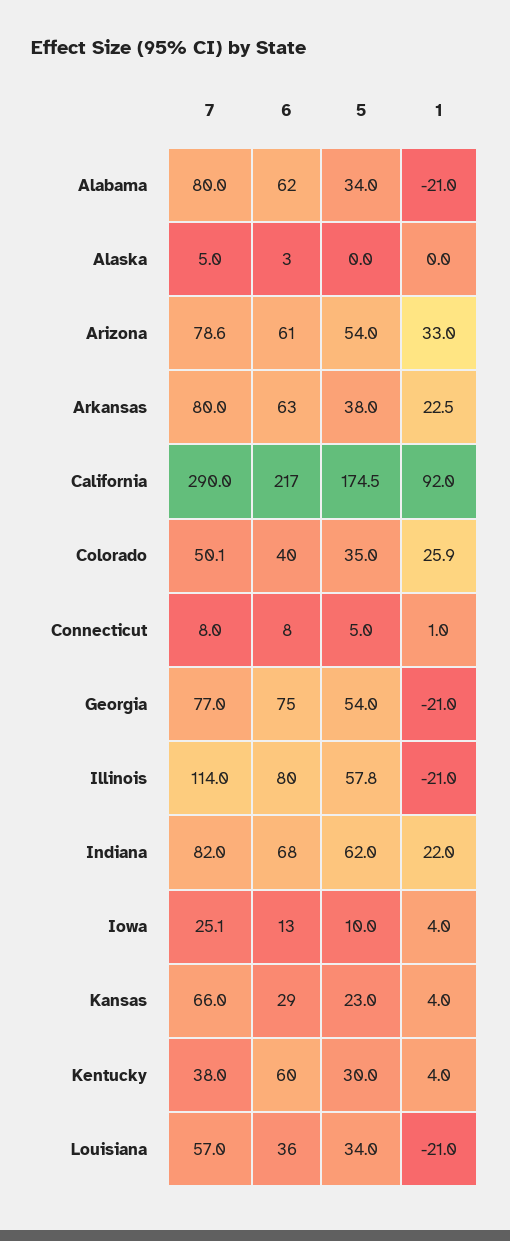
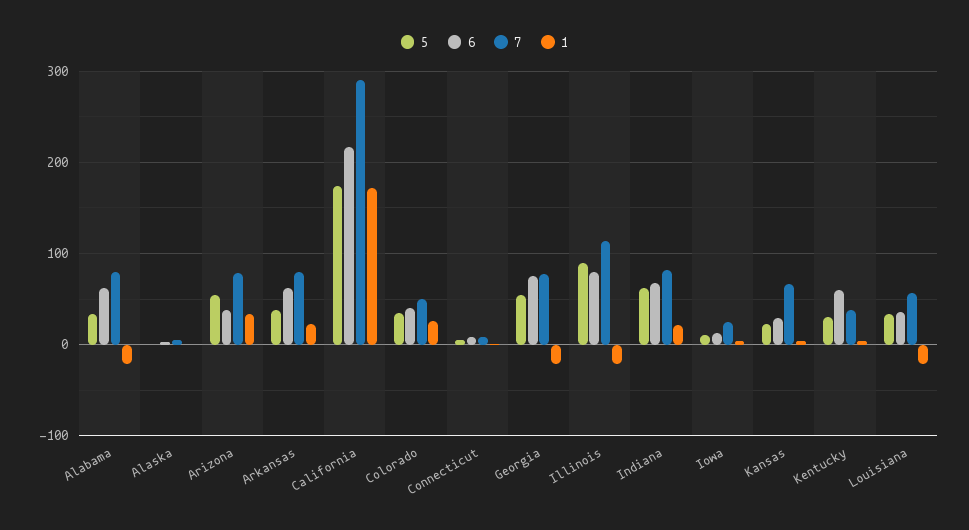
  {
    "7": {
      "Alabama": 80,
      "Alaska": 5,
      "Arizona": 78.6,
      "Arkansas": 80,
      "California": 290,
      "Colorado": 50.1,
      "Connecticut": 8,
      "Georgia": 77,
      "Illinois": 114,
      "Indiana": 82,
      "Iowa": 25.1,
      "Kansas": 66,
      "Kentucky": 38,
      "Louisiana": 57
    },
    "6": {
      "Alabama": 62,
      "Alaska": 3,
-     "Arizona": 61,
+     "Arizona": 40,
      "Arkansas": 63,
      "California": 217,
      "Colorado": 40,
      "Connecticut": 8,
      "Georgia": 75,
      "Illinois": 80,
      "Indiana": 68,
      "Iowa": 13,
      "Kansas": 29,
      "Kentucky": 60,
      "Louisiana": 36
    },
    "5": {
      "Alabama": 34,
      "Alaska": 0,
      "Arizona": 54,
      "Arkansas": 38,
      "California": 174.5,
      "Colorado": 35,
      "Connecticut": 5,
      "Georgia": 54,
-     "Illinois": 57.8,
+     "Illinois": 90,
      "Indiana": 62,
      "Iowa": 10,
      "Kansas": 23,
      "Kentucky": 30,
      "Louisiana": 34
    },
    "1": {
      "Alabama": -21,
      "Alaska": 0,
      "Arizona": 33,
      "Arkansas": 22.5,
-     "California": 92,
+     "California": 170,
      "Colorado": 25.9,
      "Connecticut": 1,
      "Georgia": -21,
      "Illinois": -21,
      "Indiana": 22,
      "Iowa": 4,
      "Kansas": 4,
      "Kentucky": 4,
      "Louisiana": -21
    }
  }

